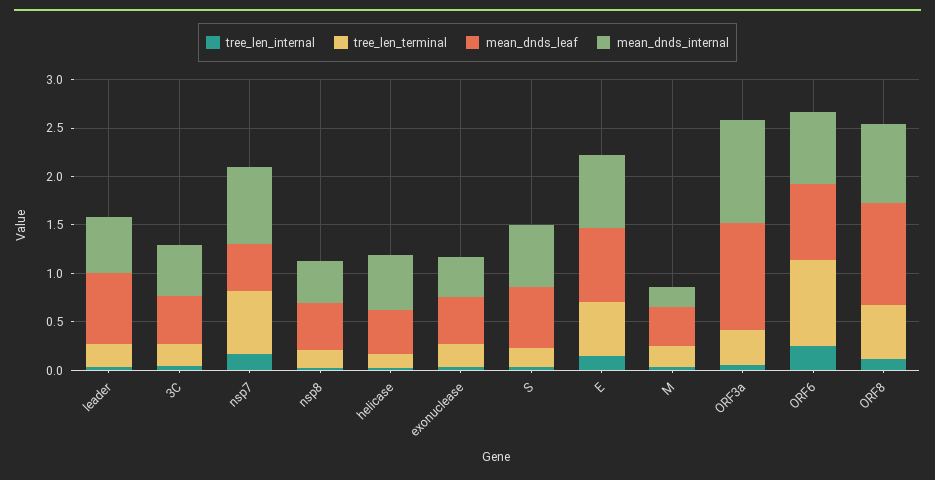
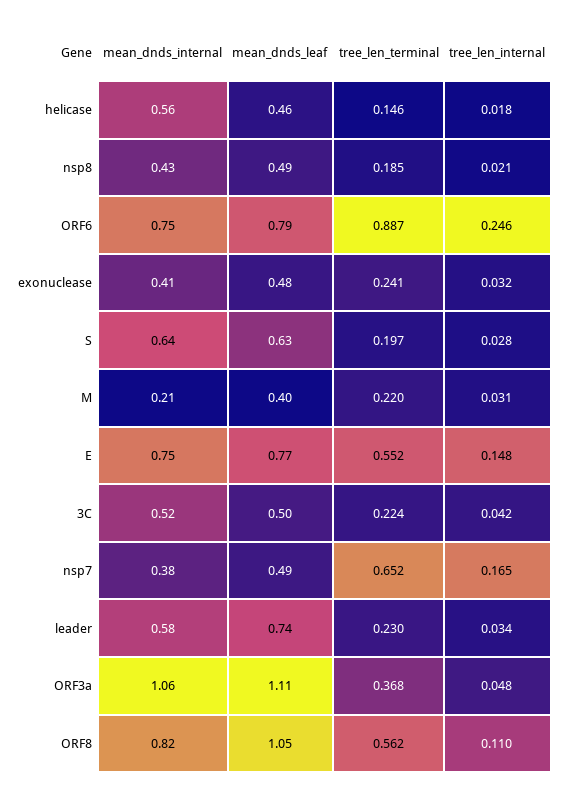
  {
    "tree_len_internal": {
      "leader": 0.034,
      "3C": 0.042,
      "nsp7": 0.165,
      "nsp8": 0.021,
      "helicase": 0.018,
      "exonuclease": 0.032,
      "S": 0.028,
      "E": 0.148,
      "M": 0.031,
      "ORF3a": 0.048,
      "ORF6": 0.246,
      "ORF8": 0.11
    },
    "tree_len_terminal": {
      "leader": 0.23,
      "3C": 0.224,
      "nsp7": 0.652,
      "nsp8": 0.185,
      "helicase": 0.146,
      "exonuclease": 0.241,
      "S": 0.197,
      "E": 0.552,
      "M": 0.22,
      "ORF3a": 0.368,
      "ORF6": 0.887,
      "ORF8": 0.562
    },
    "mean_dnds_leaf": {
      "leader": 0.74,
      "3C": 0.5,
      "nsp7": 0.49,
      "nsp8": 0.49,
      "helicase": 0.46,
      "exonuclease": 0.48,
      "S": 0.63,
      "E": 0.77,
      "M": 0.4,
      "ORF3a": 1.11,
      "ORF6": 0.79,
      "ORF8": 1.05
    },
    "mean_dnds_internal": {
      "leader": 0.58,
      "3C": 0.52,
-     "nsp7": 0.8,
+     "nsp7": 0.38,
      "nsp8": 0.43,
      "helicase": 0.56,
      "exonuclease": 0.41,
      "S": 0.64,
      "E": 0.75,
      "M": 0.21,
      "ORF3a": 1.06,
      "ORF6": 0.75,
      "ORF8": 0.82
    }
  }

